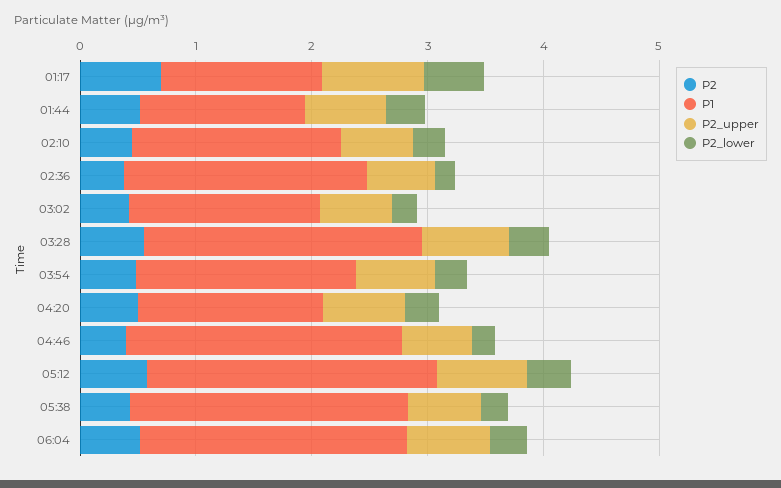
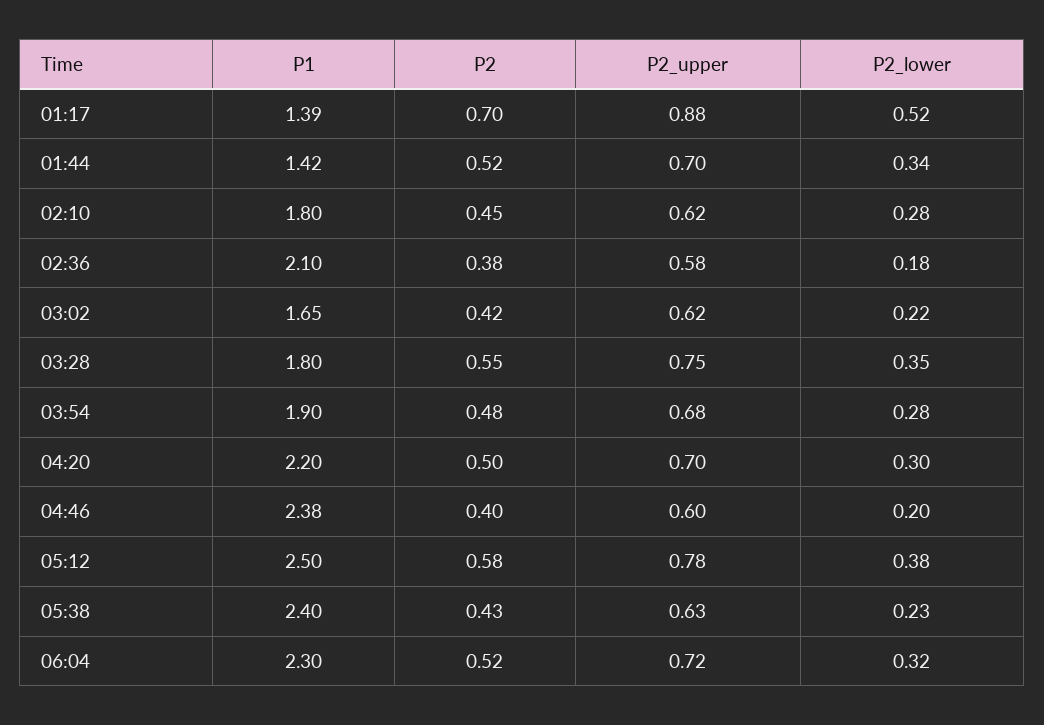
  {
    "P2": {
      "01:17": 0.7,
      "01:44": 0.52,
      "02:10": 0.45,
      "02:36": 0.38,
      "03:02": 0.42,
      "03:28": 0.55,
      "03:54": 0.48,
      "04:20": 0.5,
      "04:46": 0.4,
      "05:12": 0.58,
      "05:38": 0.43,
      "06:04": 0.52
    },
    "P1": {
      "01:17": 1.39,
      "01:44": 1.42,
      "02:10": 1.8,
      "02:36": 2.1,
      "03:02": 1.65,
-     "03:28": 2.4,
+     "03:28": 1.8,
      "03:54": 1.9,
-     "04:20": 1.6,
+     "04:20": 2.2,
      "04:46": 2.38,
      "05:12": 2.5,
      "05:38": 2.4,
      "06:04": 2.3
    },
    "P2_upper": {
      "01:17": 0.88,
      "01:44": 0.7,
      "02:10": 0.62,
      "02:36": 0.58,
      "03:02": 0.62,
      "03:28": 0.75,
      "03:54": 0.68,
      "04:20": 0.7,
      "04:46": 0.6,
      "05:12": 0.78,
      "05:38": 0.63,
      "06:04": 0.72
    },
    "P2_lower": {
      "01:17": 0.52,
      "01:44": 0.34,
      "02:10": 0.28,
      "02:36": 0.18,
      "03:02": 0.22,
      "03:28": 0.35,
      "03:54": 0.28,
      "04:20": 0.3,
      "04:46": 0.2,
      "05:12": 0.38,
      "05:38": 0.23,
      "06:04": 0.32
    }
  }

